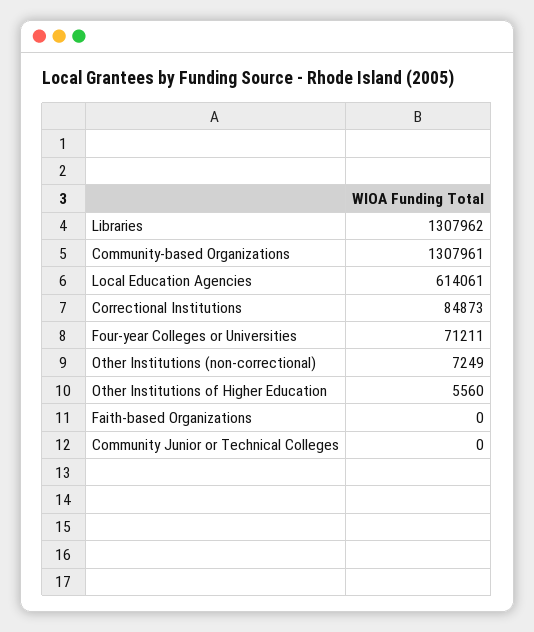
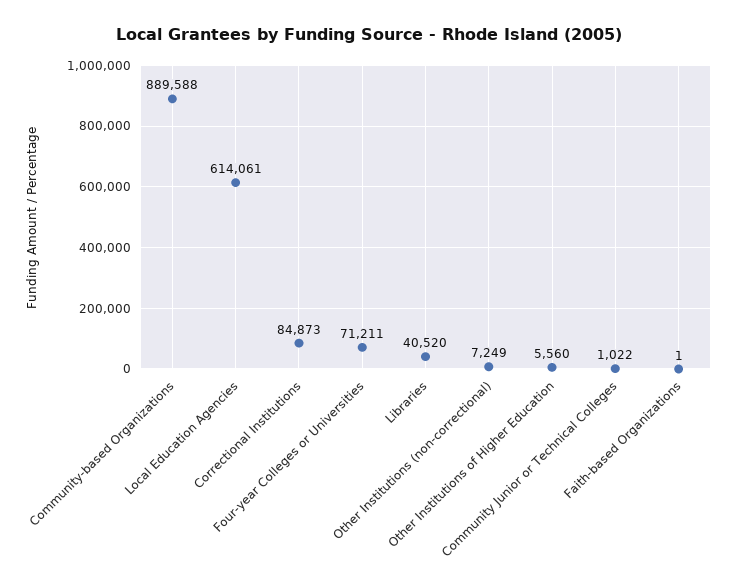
  {
-   "Libraries": 1307962,
+   "Libraries": 40520,
-   "Community-based Organizations": 1307961,
+   "Community-based Organizations": 889588,
    "Local Education Agencies": 614061,
    "Correctional Institutions": 84873,
    "Four-year Colleges or Universities": 71211,
    "Other Institutions (non-correctional)": 7249,
    "Other Institutions of Higher Education": 5560,
-   "Faith-based Organizations": 0,
+   "Faith-based Organizations": 1,
-   "Community Junior or Technical Colleges": 0
+   "Community Junior or Technical Colleges": 1022
  }

